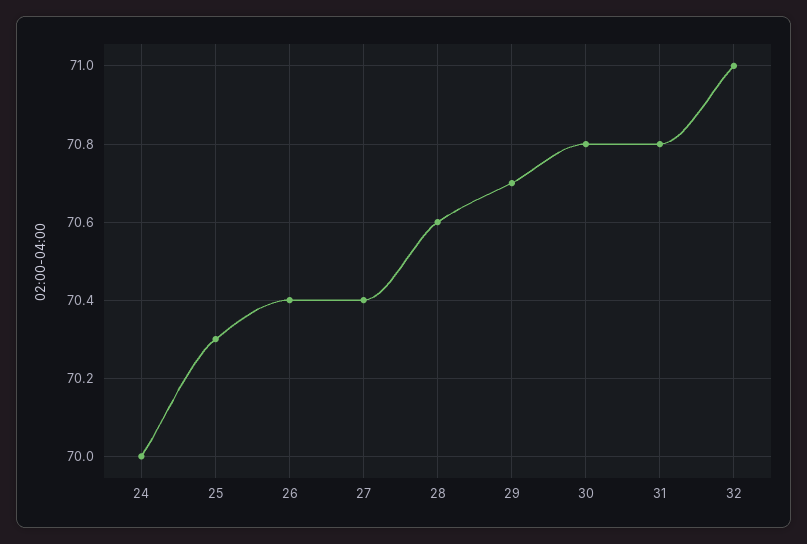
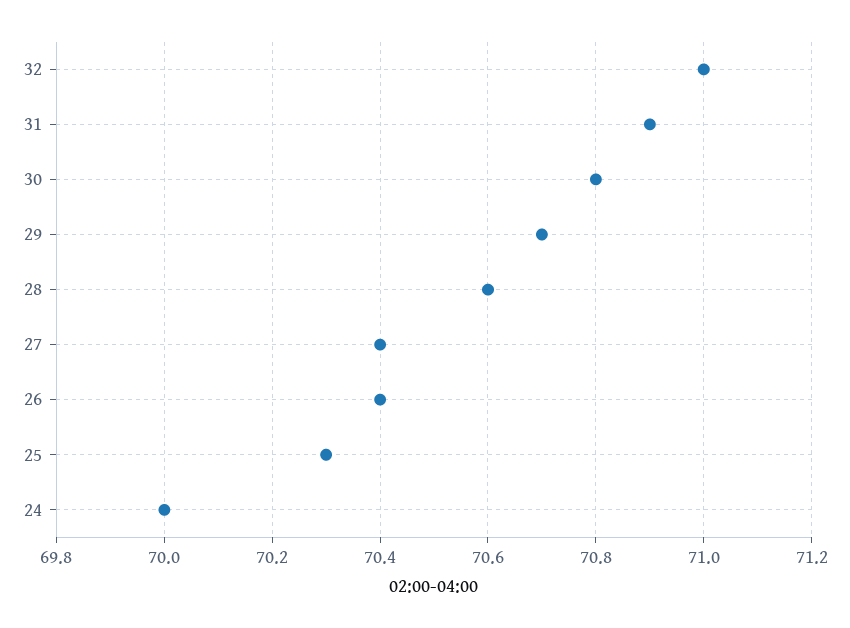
  {
    "24": 70,
    "25": 70.3,
    "26": 70.4,
    "27": 70.4,
    "28": 70.6,
    "29": 70.7,
    "30": 70.8,
-   "31": 70.8,
+   "31": 70.9,
    "32": 71
  }

